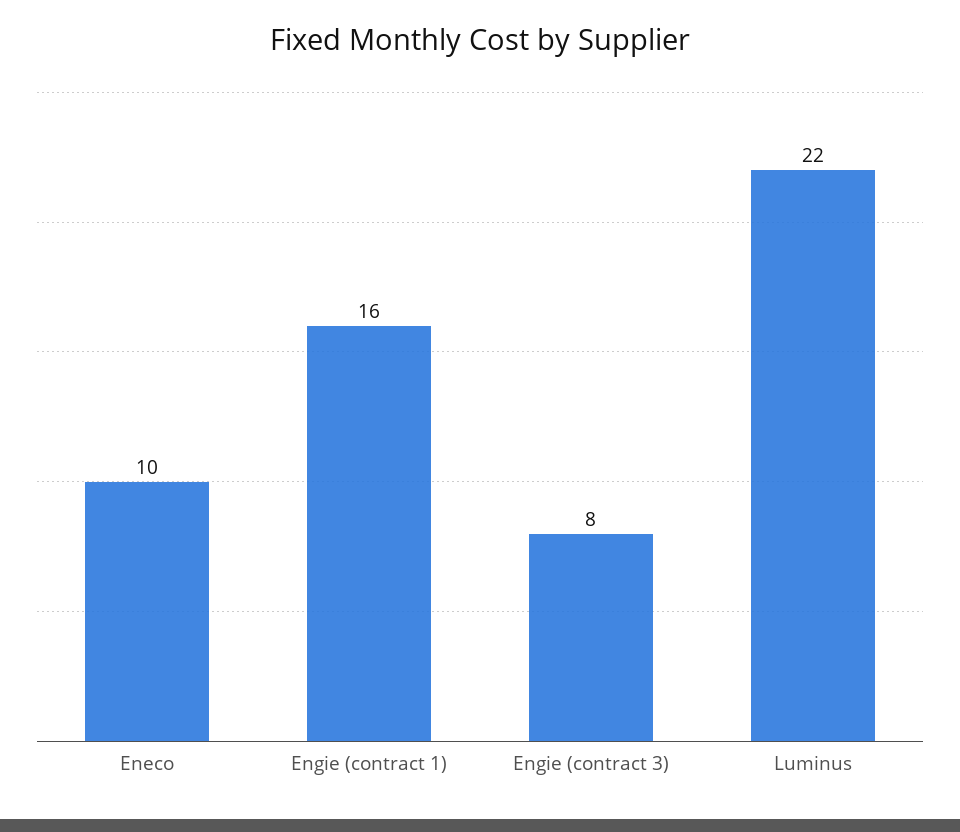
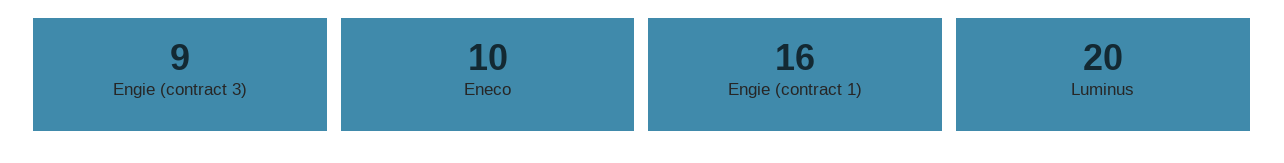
  {
    "Eneco": 10,
    "Engie (contract 1)": 16,
-   "Engie (contract 3)": 8,
+   "Engie (contract 3)": 9,
-   "Luminus": 22
+   "Luminus": 20
  }

